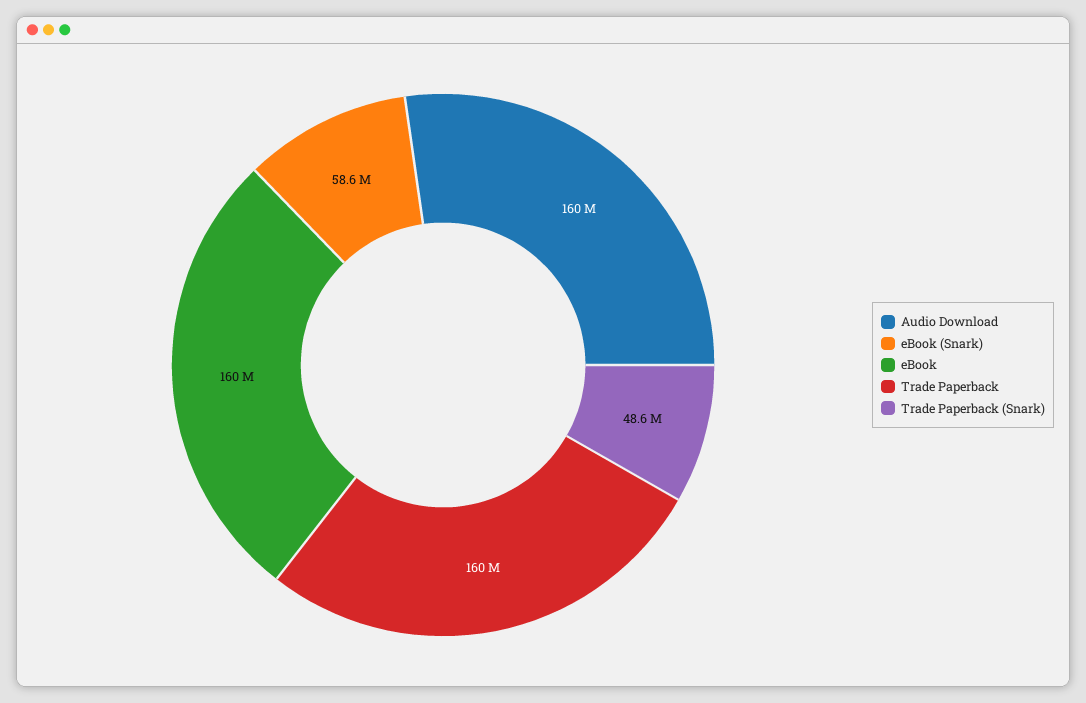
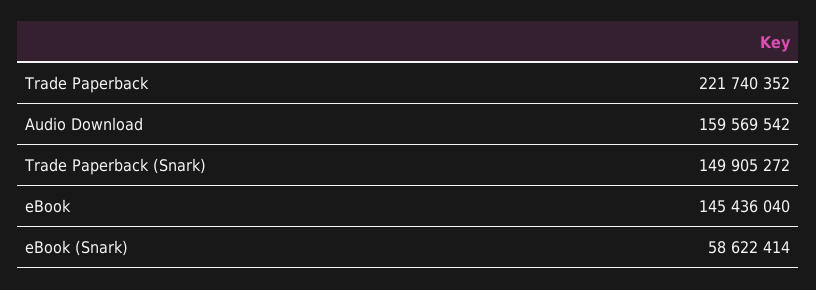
  {
    "Audio Download": 159569542,
    "eBook (Snark)": 58622414,
-   "eBook": 160000000,
+   "eBook": 145436040,
-   "Trade Paperback": 160000000,
+   "Trade Paperback": 221740352,
-   "Trade Paperback (Snark)": 48600000
+   "Trade Paperback (Snark)": 149905272
  }

